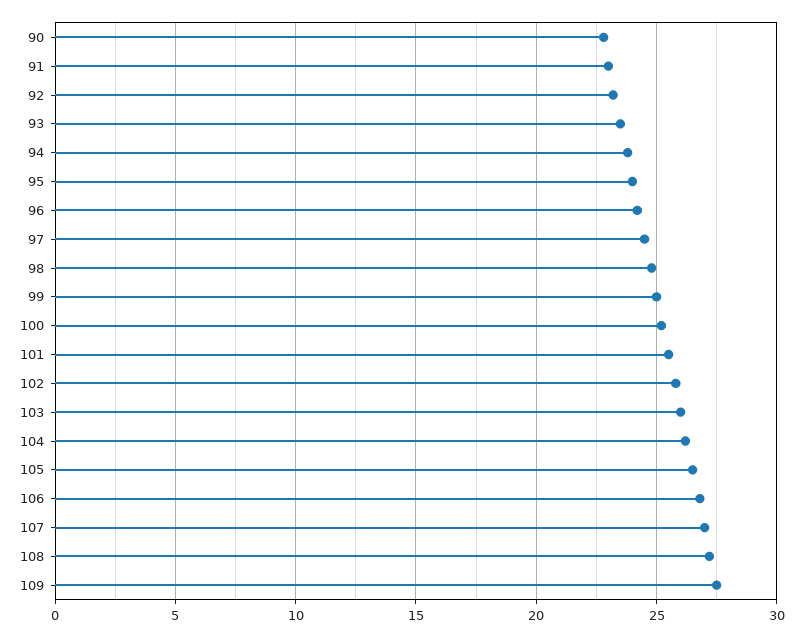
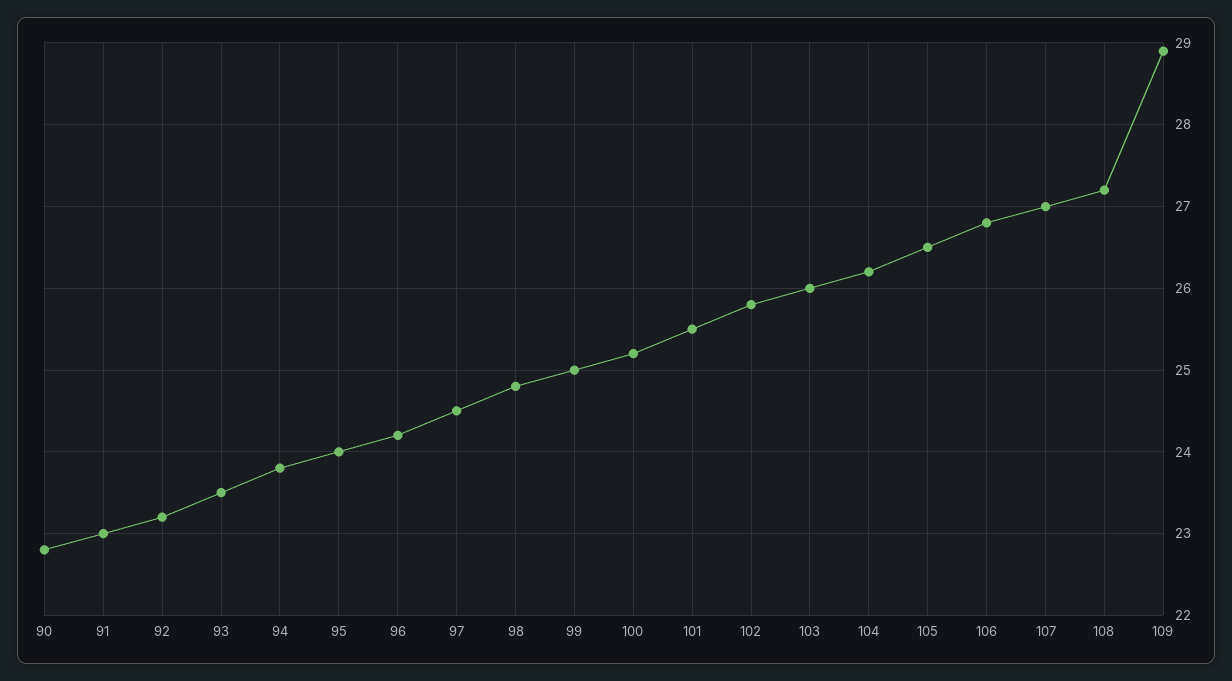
  {
    "90": 22.8,
    "91": 23,
    "92": 23.2,
    "93": 23.5,
    "94": 23.8,
    "95": 24,
    "96": 24.2,
    "97": 24.5,
    "98": 24.8,
    "99": 25,
    "100": 25.2,
    "101": 25.5,
    "102": 25.8,
    "103": 26,
    "104": 26.2,
    "105": 26.5,
    "106": 26.8,
    "107": 27,
    "108": 27.2,
-   "109": 27.5
+   "109": 28.9
  }

